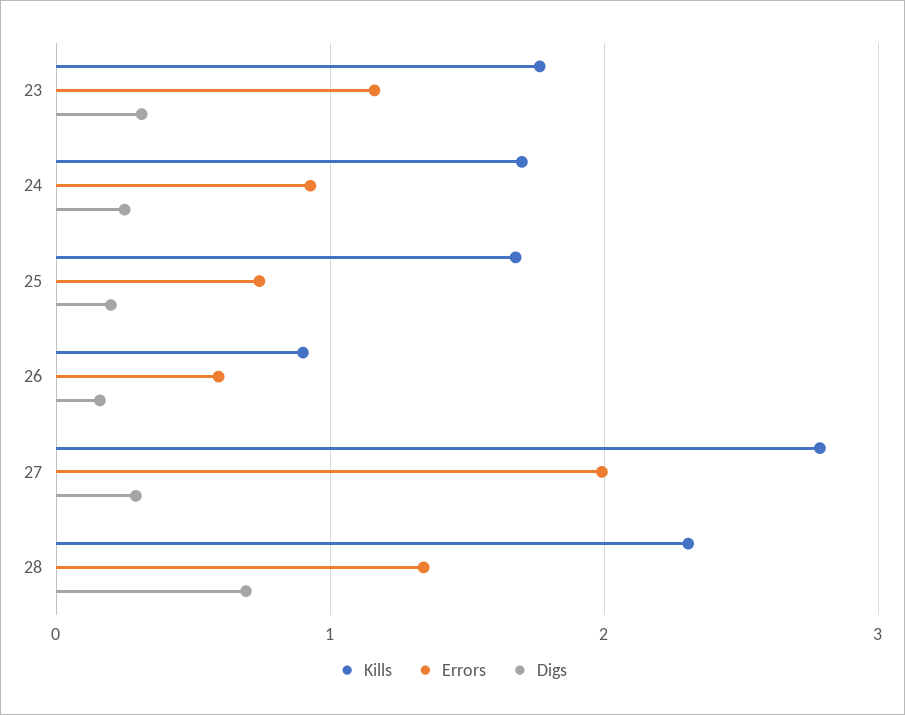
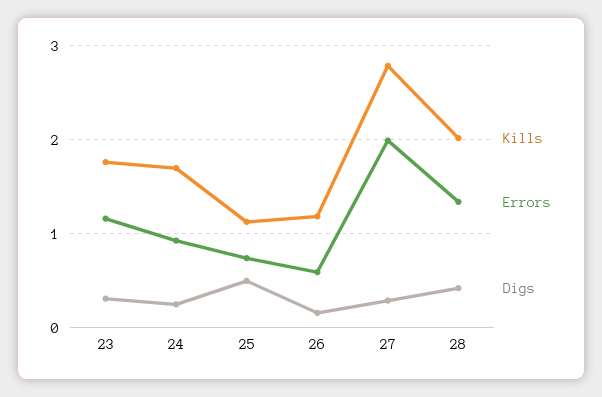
  {
    "Kills": {
      "23": 1.8,
      "24": 1.7,
-     "25": 1.7,
+     "25": 1.1,
-     "26": 0.9,
+     "26": 1.2,
      "27": 2.8,
-     "28": 2.3
+     "28": 2
    },
    "Errors": {
      "23": 1.2,
      "24": 0.9,
      "25": 0.7,
      "26": 0.6,
      "27": 2,
      "28": 1.3
    },
    "Digs": {
      "23": 0.3,
      "24": 0.3,
-     "25": 0.2,
+     "25": 0.5,
      "26": 0.2,
      "27": 0.3,
-     "28": 0.7
+     "28": 0.4
    }
  }

